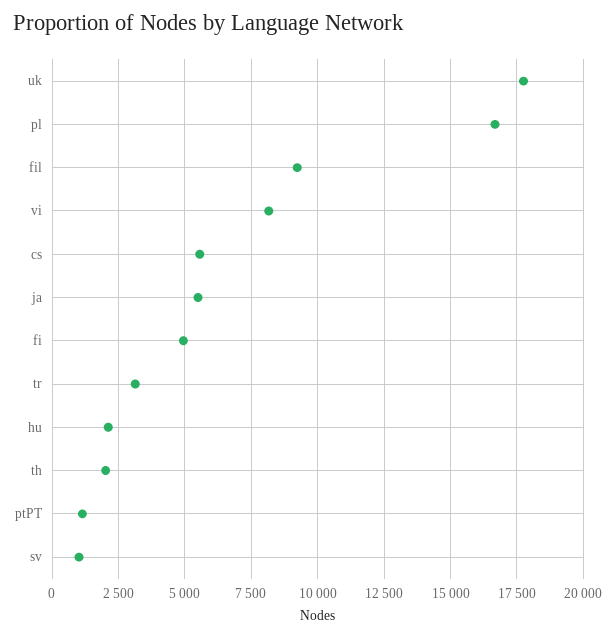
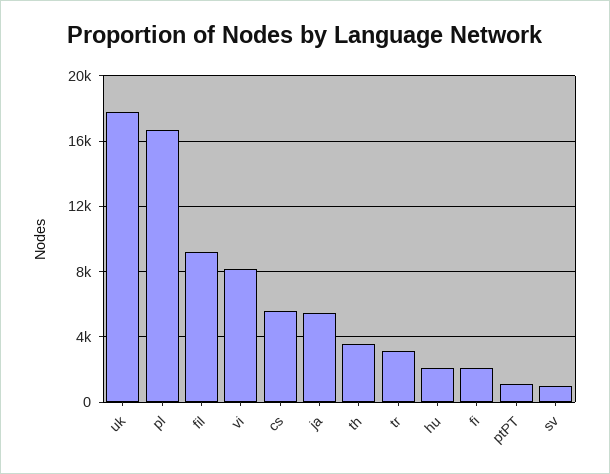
  {
    "uk": 17750,
    "pl": 16750,
    "fil": 9250,
    "vi": 8250,
    "cs": 5500,
    "ja": 5500,
-   "fi": 5000,
+   "fi": 2000,
    "tr": 3250,
    "hu": 2000,
-   "th": 2000,
+   "th": 3500,
    "ptPT": 1250,
    "sv": 1000
  }

